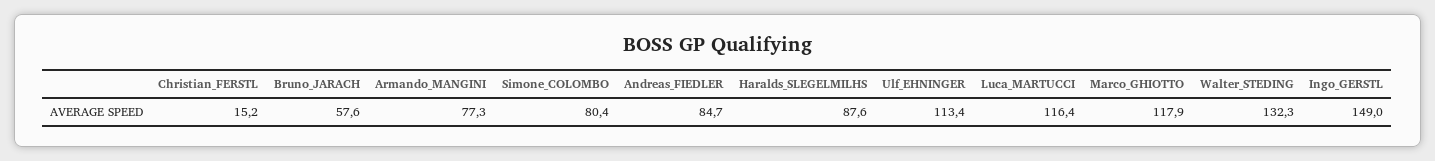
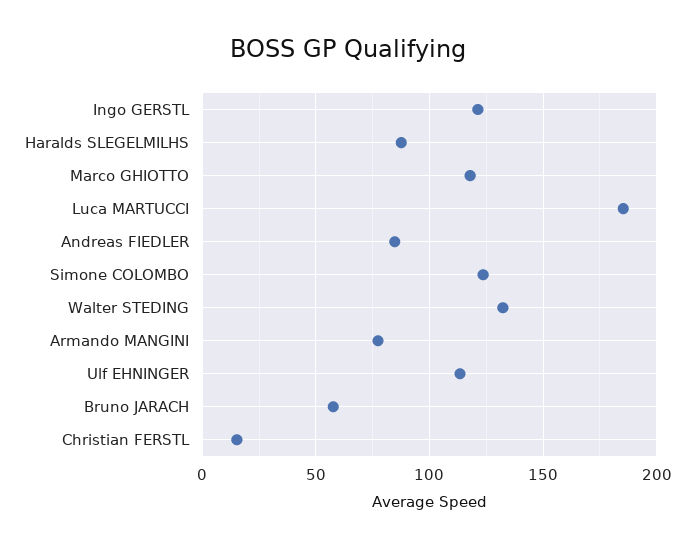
  {
    "Christian_FERSTL": 15.2,
    "Bruno_JARACH": 57.6,
    "Armando_MANGINI": 77.3,
-   "Simone_COLOMBO": 80.4,
+   "Simone_COLOMBO": 125,
    "Andreas_FIEDLER": 84.7,
    "Haralds_SLEGELMILHS": 87.6,
    "Ulf_EHNINGER": 113.4,
-   "Luca_MARTUCCI": 116.4,
+   "Luca_MARTUCCI": 185,
    "Marco_GHIOTTO": 117.9,
    "Walter_STEDING": 132.3,
-   "Ingo_GERSTL": 149
+   "Ingo_GERSTL": 120
  }

